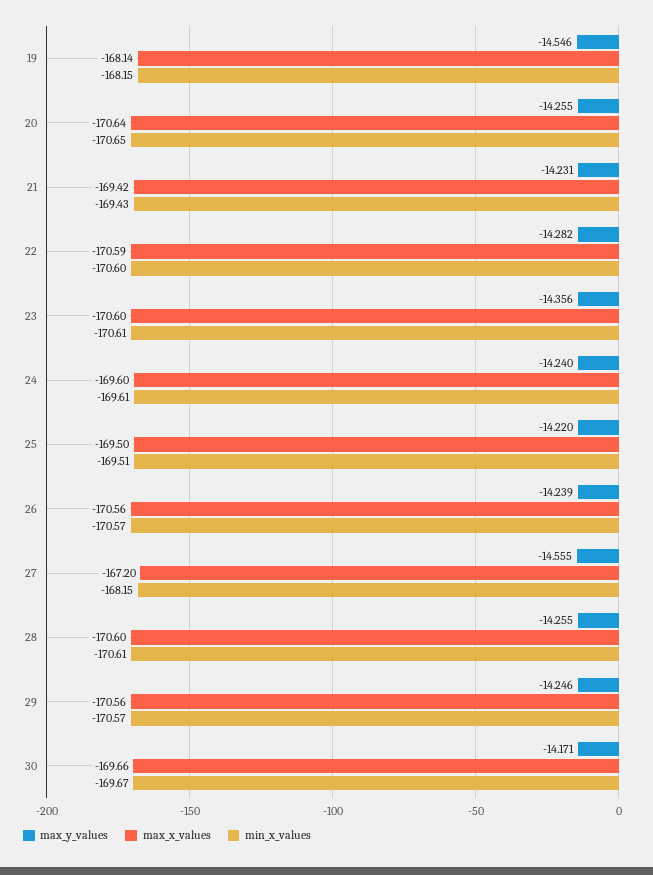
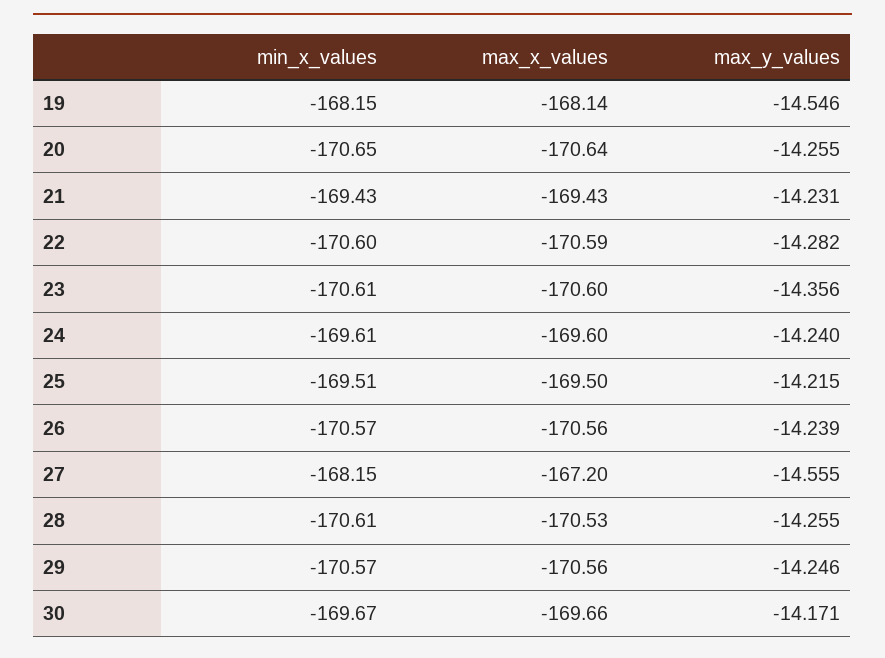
  {
    "max_y_values": {
      "19": -14.546,
      "20": -14.255,
      "21": -14.231,
      "22": -14.282,
      "23": -14.356,
      "24": -14.24,
-     "25": -14.22,
+     "25": -14.215,
      "26": -14.239,
      "27": -14.555,
      "28": -14.255,
      "29": -14.246,
      "30": -14.171
    },
    "max_x_values": {
      "19": -168.14,
      "20": -170.64,
-     "21": -169.42,
+     "21": -169.43,
      "22": -170.59,
      "23": -170.6,
      "24": -169.6,
      "25": -169.5,
      "26": -170.56,
      "27": -167.2,
-     "28": -170.6,
+     "28": -170.53,
      "29": -170.56,
      "30": -169.66
    },
    "min_x_values": {
      "19": -168.15,
      "20": -170.65,
      "21": -169.43,
      "22": -170.6,
      "23": -170.61,
      "24": -169.61,
      "25": -169.51,
      "26": -170.57,
      "27": -168.15,
      "28": -170.61,
      "29": -170.57,
      "30": -169.67
    }
  }

